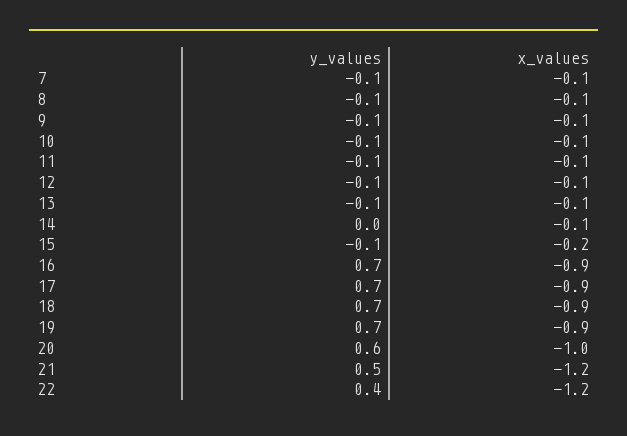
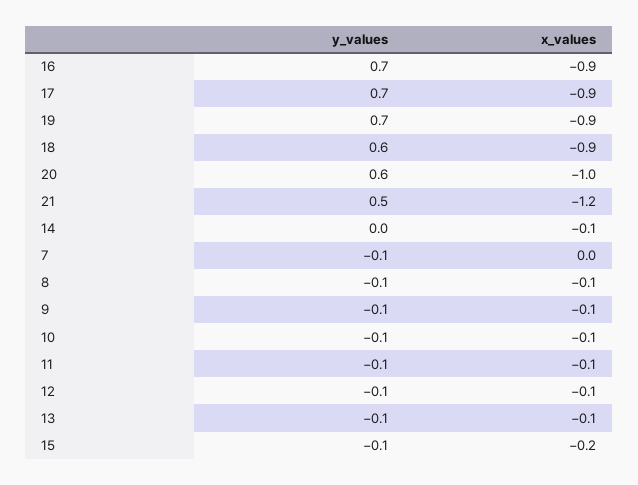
  {
    "y_values": {
      "7": -0.1,
      "8": -0.1,
      "9": -0.1,
      "10": -0.1,
      "11": -0.1,
      "12": -0.1,
      "13": -0.1,
      "14": 0,
      "15": -0.1,
      "16": 0.7,
      "17": 0.7,
-     "18": 0.7,
+     "18": 0.6,
      "19": 0.7,
      "20": 0.6,
-     "21": 0.5,
+     "21": 0.5
-     "22": 0.4
    },
    "x_values": {
-     "7": -0.1,
+     "7": 0,
      "8": -0.1,
      "9": -0.1,
      "10": -0.1,
      "11": -0.1,
      "12": -0.1,
      "13": -0.1,
      "14": -0.1,
      "15": -0.2,
      "16": -0.9,
      "17": -0.9,
      "18": -0.9,
      "19": -0.9,
      "20": -1,
-     "21": -1.2,
+     "21": -1.2
-     "22": -1.2
    }
  }

